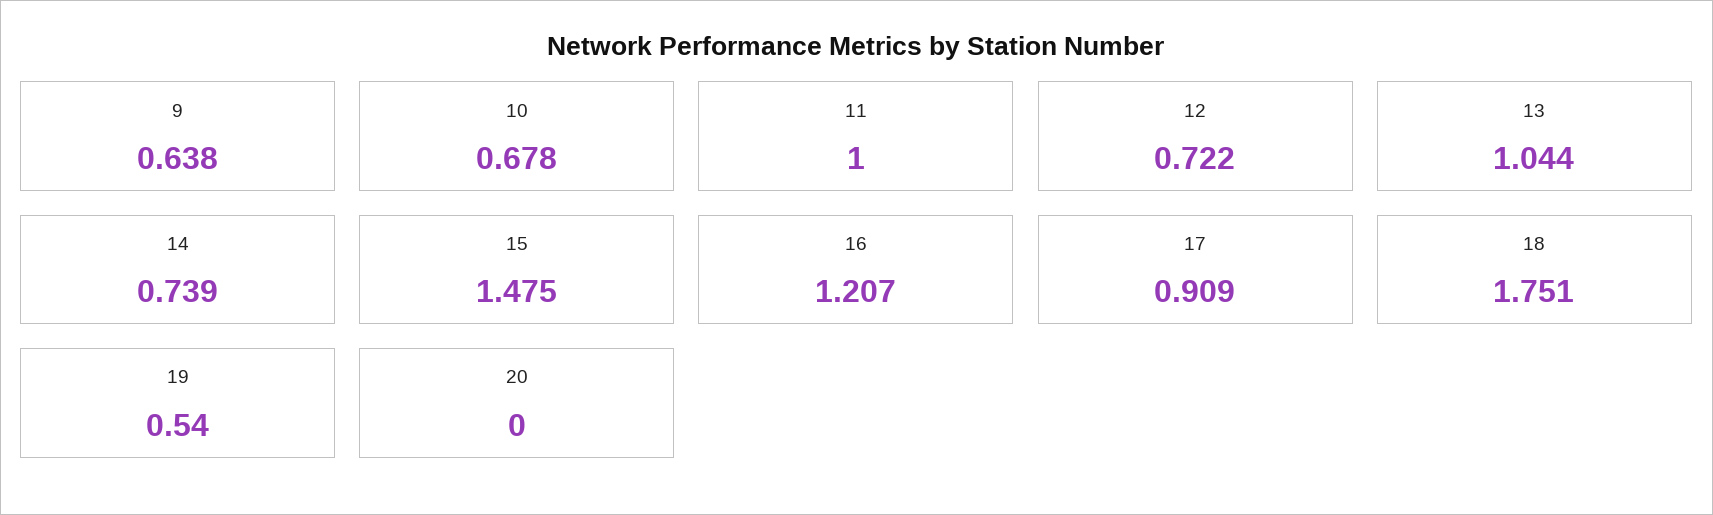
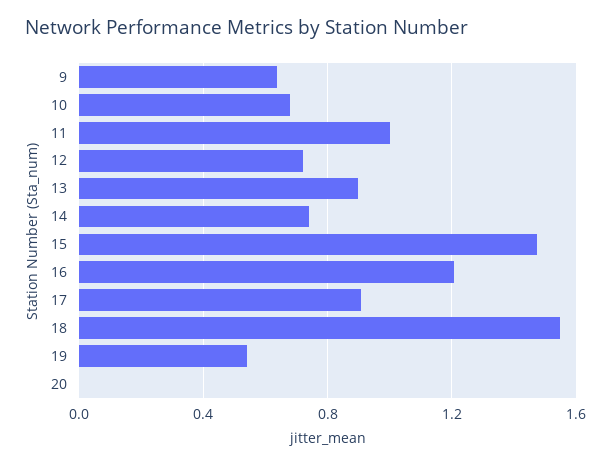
  {
    "9": 0.638,
    "10": 0.678,
    "11": 1,
    "12": 0.722,
-   "13": 1.044,
+   "13": 0.9,
    "14": 0.739,
    "15": 1.475,
    "16": 1.207,
    "17": 0.909,
-   "18": 1.751,
+   "18": 1.55,
    "19": 0.54,
    "20": 0
  }

